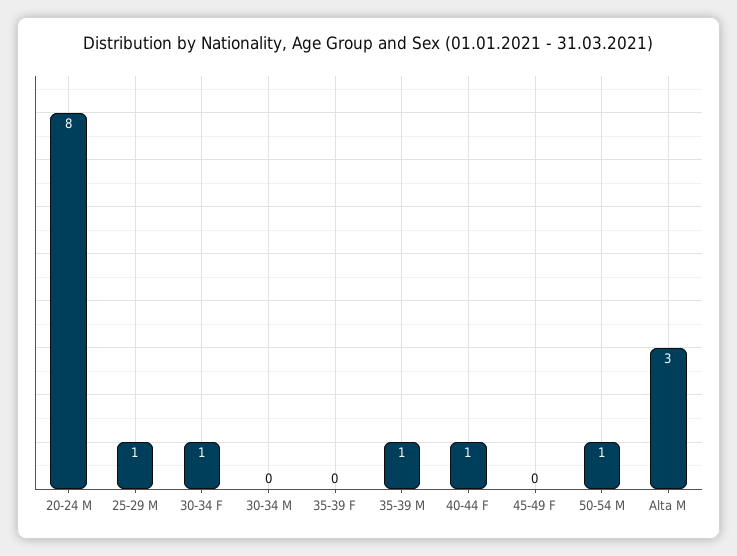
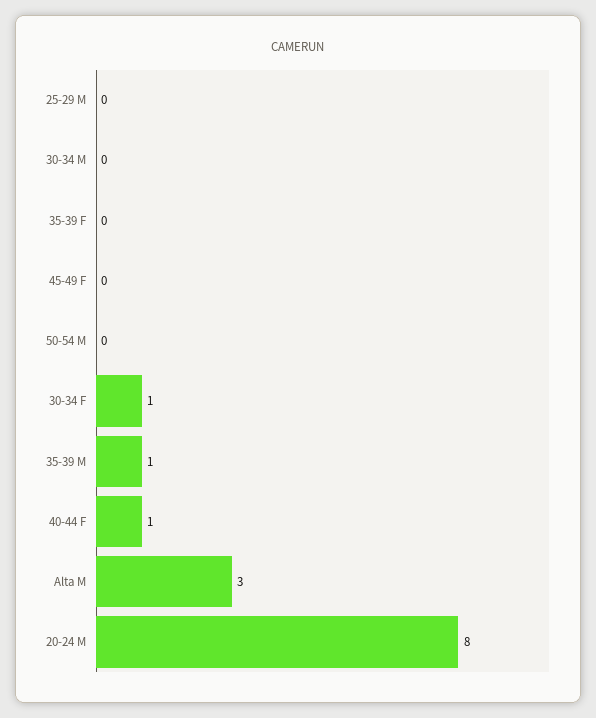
  {
    "20-24 M": 8,
-   "25-29 M": 1,
+   "25-29 M": 0,
    "30-34 F": 1,
    "30-34 M": 0,
    "35-39 F": 0,
    "35-39 M": 1,
    "40-44 F": 1,
    "45-49 F": 0,
-   "50-54 M": 1,
+   "50-54 M": 0,
    "Alta M": 3
  }

